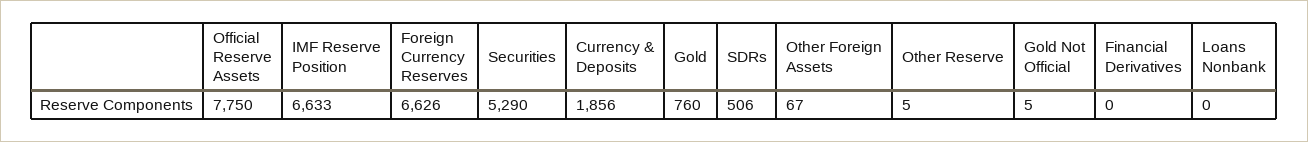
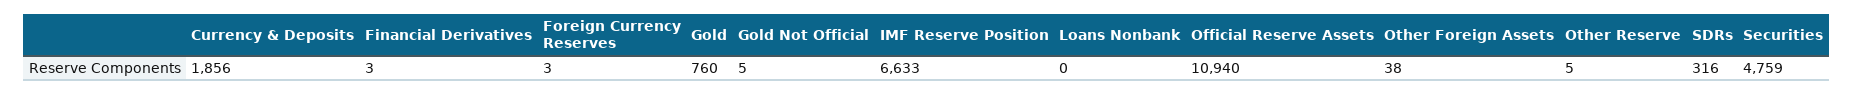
  {
-   "Official Reserve Assets": 7750,
+   "Official Reserve Assets": 10940,
    "IMF Reserve Position": 6633,
-   "Foreign Currency Reserves": 6626,
+   "Foreign Currency Reserves": 3,
-   "Securities": 5290,
+   "Securities": 4759,
    "Currency & Deposits": 1856,
    "Gold": 760,
-   "SDRs": 506,
+   "SDRs": 316,
-   "Other Foreign Assets": 67,
+   "Other Foreign Assets": 38,
    "Other Reserve": 5,
    "Gold Not Official": 5,
-   "Financial Derivatives": 0,
+   "Financial Derivatives": 3,
    "Loans Nonbank": 0
  }

